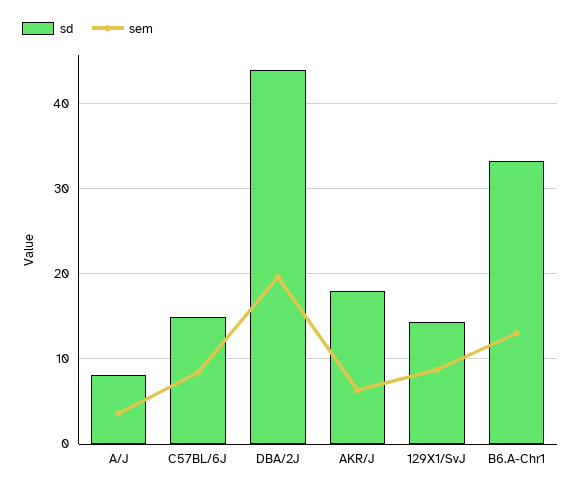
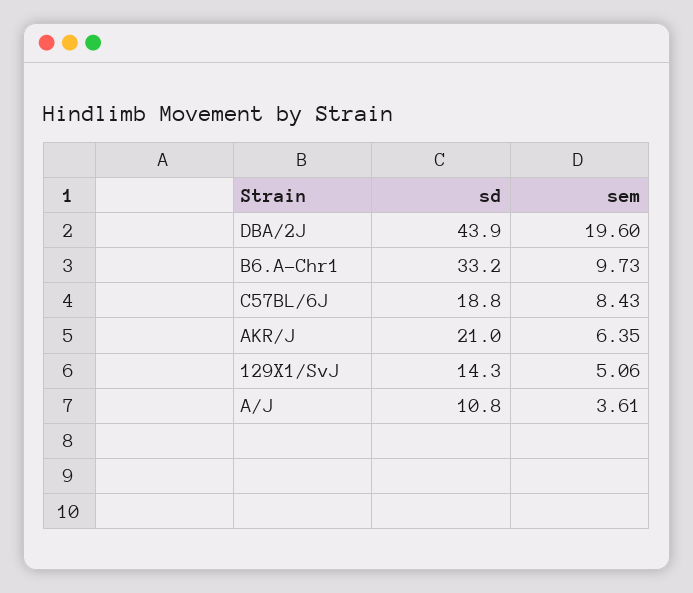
  {
    "sd": {
-     "A/J": 8,
+     "A/J": 10.8,
-     "C57BL/6J": 15,
+     "C57BL/6J": 18.8,
      "DBA/2J": 43.9,
-     "AKR/J": 18,
+     "AKR/J": 21,
      "129X1/SvJ": 14.3,
      "B6.A-Chr1": 33.2
    },
    "sem": {
      "A/J": 3.61,
      "C57BL/6J": 8.43,
      "DBA/2J": 19.6,
      "AKR/J": 6.35,
-     "129X1/SvJ": 9,
+     "129X1/SvJ": 5.06,
-     "B6.A-Chr1": 13
+     "B6.A-Chr1": 9.73
    }
  }

